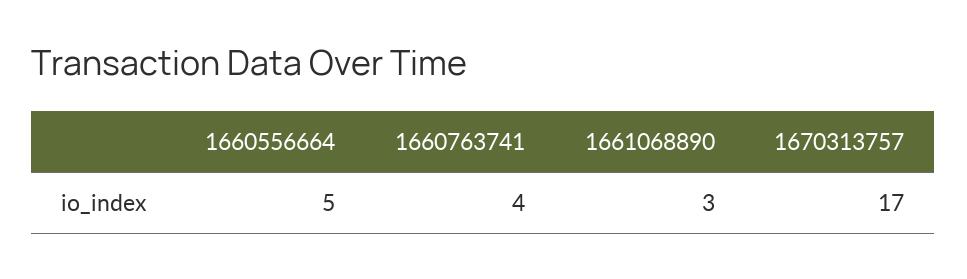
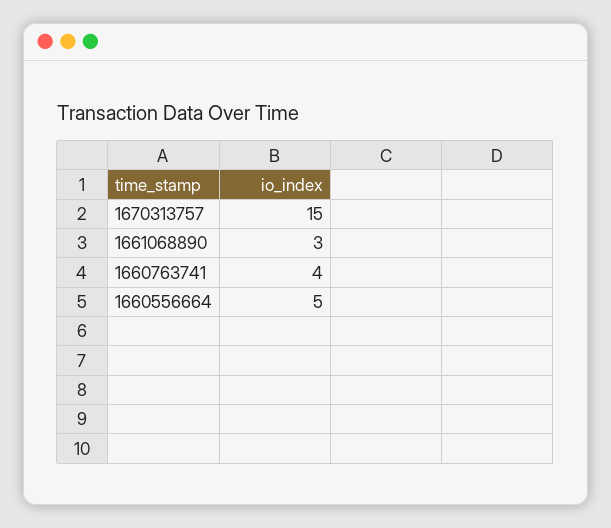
  {
    "1660556664": 5,
    "1660763741": 4,
    "1661068890": 3,
-   "1670313757": 17
+   "1670313757": 15
  }

